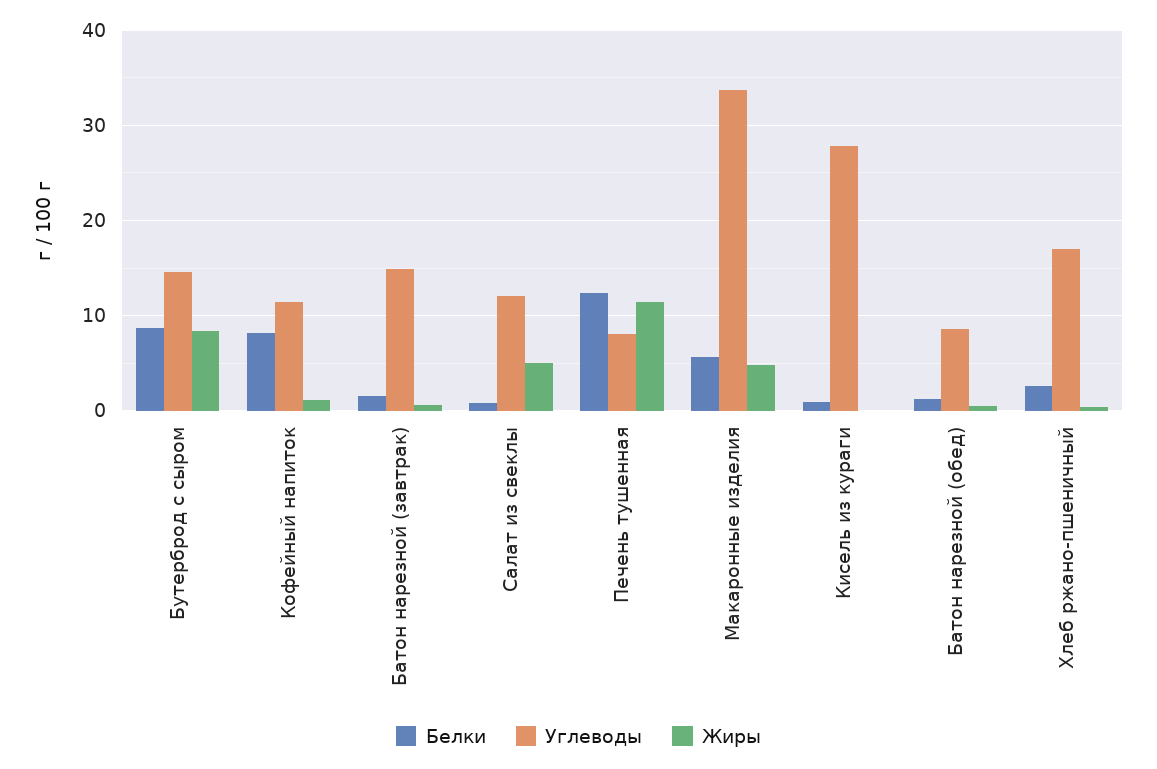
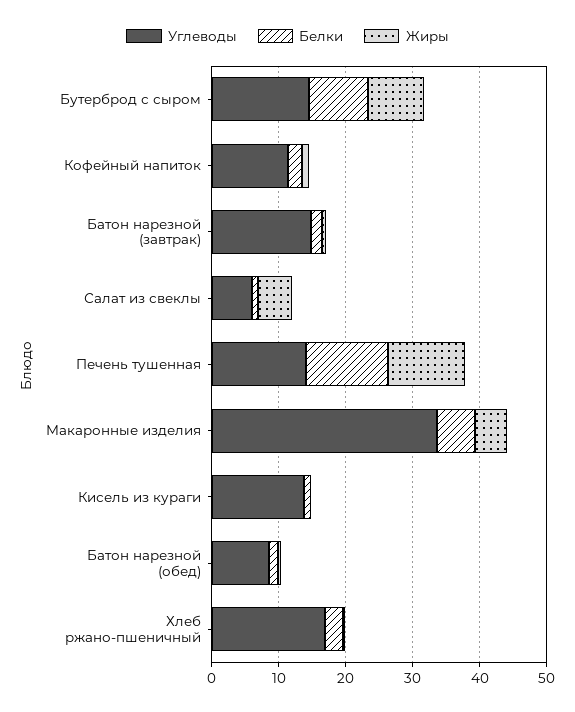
  {
    "Белки": {
      "Бутерброд с сыром": 9,
-     "Кофейный напиток": 8,
+     "Кофейный напиток": 2,
      "Батон нарезной (завтрак)": 2,
      "Салат из свеклы": 1,
      "Печень тушенная": 12,
      "Макаронные изделия": 6,
      "Кисель из кураги": 1,
      "Батон нарезной (обед)": 1,
      "Хлеб ржано-пшеничный": 3
    },
    "Углеводы": {
      "Бутерброд с сыром": 15,
      "Кофейный напиток": 11,
      "Батон нарезной (завтрак)": 15,
-     "Салат из свеклы": 12,
+     "Салат из свеклы": 6,
-     "Печень тушенная": 8,
+     "Печень тушенная": 14,
      "Макаронные изделия": 34,
-     "Кисель из кураги": 28,
+     "Кисель из кураги": 14,
      "Батон нарезной (обед)": 9,
      "Хлеб ржано-пшеничный": 17
    },
    "Жиры": {
      "Бутерброд с сыром": 8,
      "Кофейный напиток": 1,
      "Батон нарезной (завтрак)": 1,
      "Салат из свеклы": 5,
      "Печень тушенная": 11,
      "Макаронные изделия": 5,
      "Кисель из кураги": 0,
      "Батон нарезной (обед)": 0,
      "Хлеб ржано-пшеничный": 0
    }
  }

